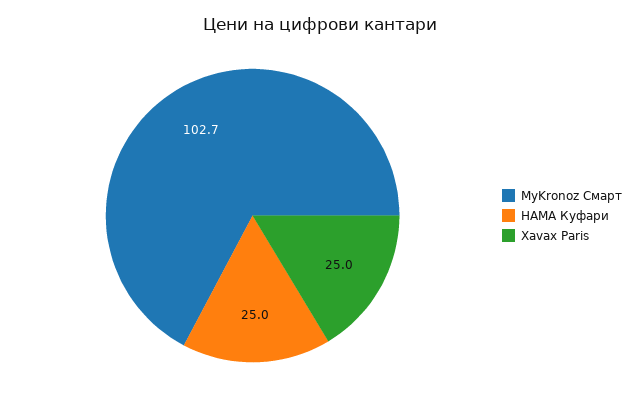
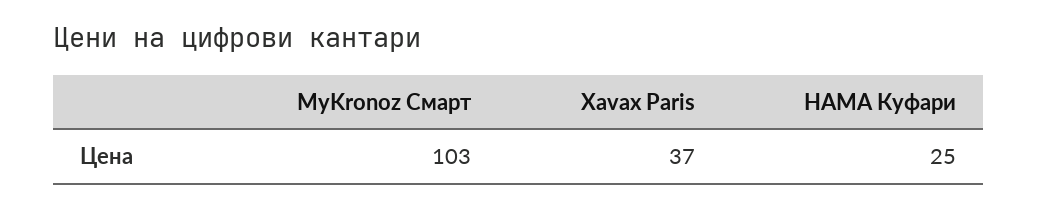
  {
    "MyKronoz Смарт": 102.7,
    "HAMA Куфари": 25,
-   "Xavax Paris": 25
+   "Xavax Paris": 37
  }

